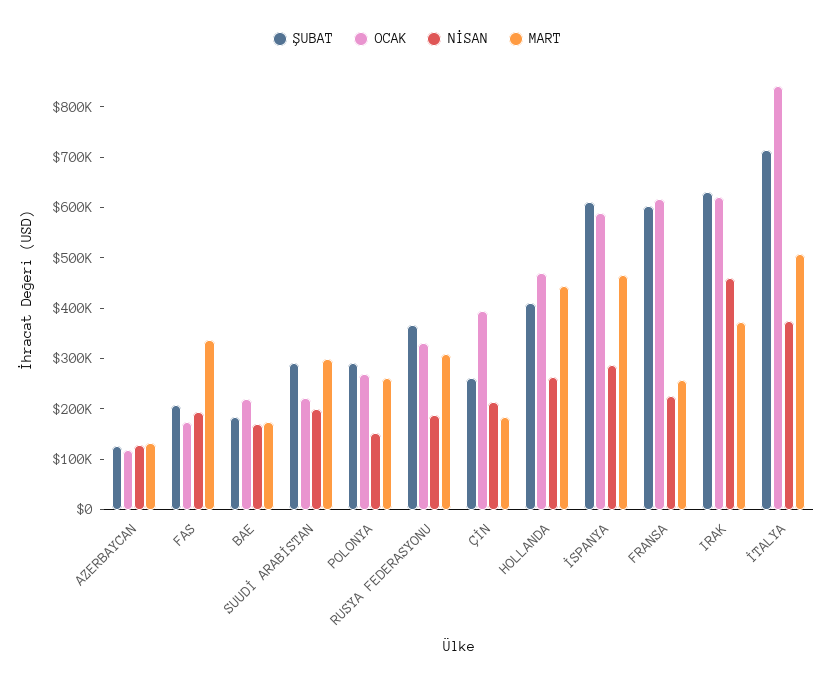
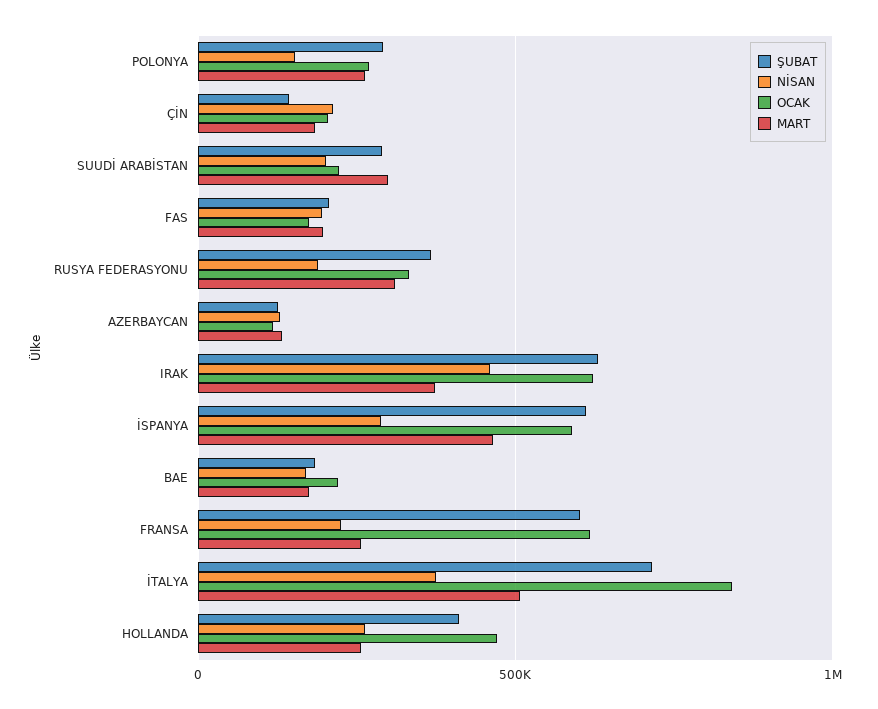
  {
    "ŞUBAT": {
      "AZERBAYCAN": 120000,
      "FAS": 200000,
      "BAE": 180000,
      "SUUDİ ARABİSTAN": 300000,
      "POLONYA": 300000,
      "RUSYA FEDERASYONU": 360000,
-     "ÇİN": 260000,
+     "ÇİN": 150000,
      "HOLLANDA": 420000,
      "İSPANYA": 620000,
      "FRANSA": 600000,
      "IRAK": 640000,
      "İTALYA": 720000
    },
    "OCAK": {
      "AZERBAYCAN": 120000,
      "FAS": 180000,
      "BAE": 220000,
      "SUUDİ ARABİSTAN": 220000,
      "POLONYA": 280000,
      "RUSYA FEDERASYONU": 340000,
-     "ÇİN": 400000,
+     "ÇİN": 200000,
      "HOLLANDA": 480000,
      "İSPANYA": 580000,
      "FRANSA": 620000,
      "IRAK": 620000,
      "İTALYA": 840000
    },
    "NİSAN": {
      "AZERBAYCAN": 120000,
      "FAS": 200000,
      "BAE": 180000,
      "SUUDİ ARABİSTAN": 200000,
      "POLONYA": 160000,
      "RUSYA FEDERASYONU": 180000,
      "ÇİN": 220000,
      "HOLLANDA": 260000,
      "İSPANYA": 280000,
      "FRANSA": 220000,
      "IRAK": 460000,
      "İTALYA": 380000
    },
    "MART": {
      "AZERBAYCAN": 140000,
-     "FAS": 340000,
+     "FAS": 200000,
      "BAE": 180000,
      "SUUDİ ARABİSTAN": 300000,
      "POLONYA": 260000,
      "RUSYA FEDERASYONU": 300000,
      "ÇİN": 180000,
-     "HOLLANDA": 440000,
+     "HOLLANDA": 250000,
      "İSPANYA": 460000,
      "FRANSA": 260000,
      "IRAK": 380000,
      "İTALYA": 500000
    }
  }

